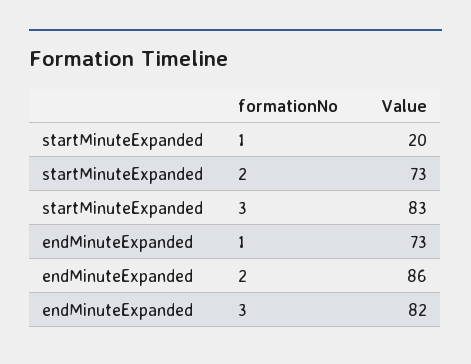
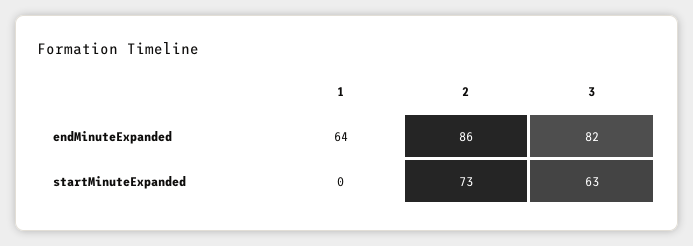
  {
    "startMinuteExpanded": {
-     "1": 20,
+     "1": 0,
      "2": 73,
-     "3": 83
+     "3": 63
    },
    "endMinuteExpanded": {
-     "1": 73,
+     "1": 64,
      "2": 86,
      "3": 82
    }
  }

